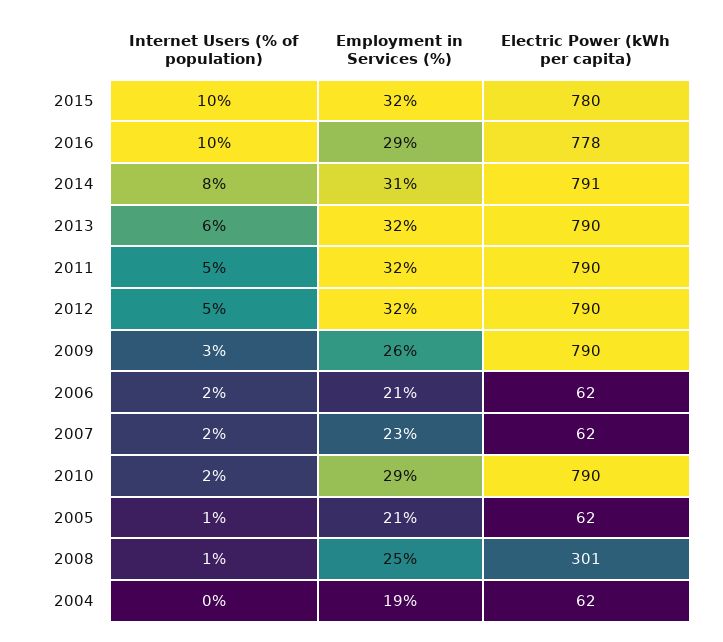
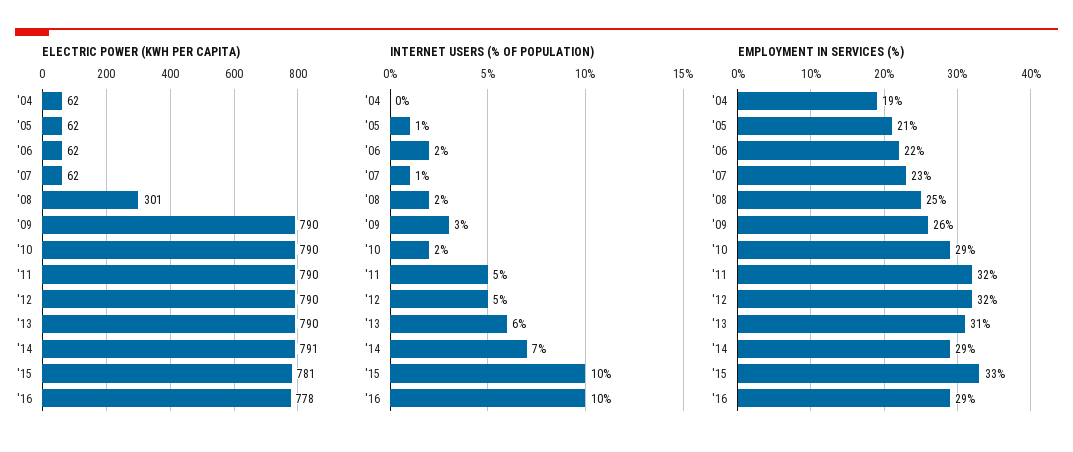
  {
    "Internet Users (% of population)": {
      "2015": 10,
      "2016": 10,
-     "2014": 8,
+     "2014": 7,
      "2013": 6,
      "2011": 5,
      "2012": 5,
      "2009": 3,
      "2006": 2,
-     "2007": 2,
+     "2007": 1,
      "2010": 2,
      "2005": 1,
-     "2008": 1,
+     "2008": 2,
      "2004": 0
    },
    "Employment in Services (%)": {
-     "2015": 32,
+     "2015": 33,
      "2016": 29,
-     "2014": 31,
+     "2014": 29,
-     "2013": 32,
+     "2013": 31,
      "2011": 32,
      "2012": 32,
      "2009": 26,
-     "2006": 21,
+     "2006": 22,
      "2007": 23,
      "2010": 29,
      "2005": 21,
      "2008": 25,
      "2004": 19
    },
    "Electric Power (kWh per capita)": {
-     "2015": 780,
+     "2015": 781,
      "2016": 778,
      "2014": 791,
      "2013": 790,
      "2011": 790,
      "2012": 790,
      "2009": 790,
      "2006": 62,
      "2007": 62,
      "2010": 790,
      "2005": 62,
      "2008": 301,
      "2004": 62
    }
  }

